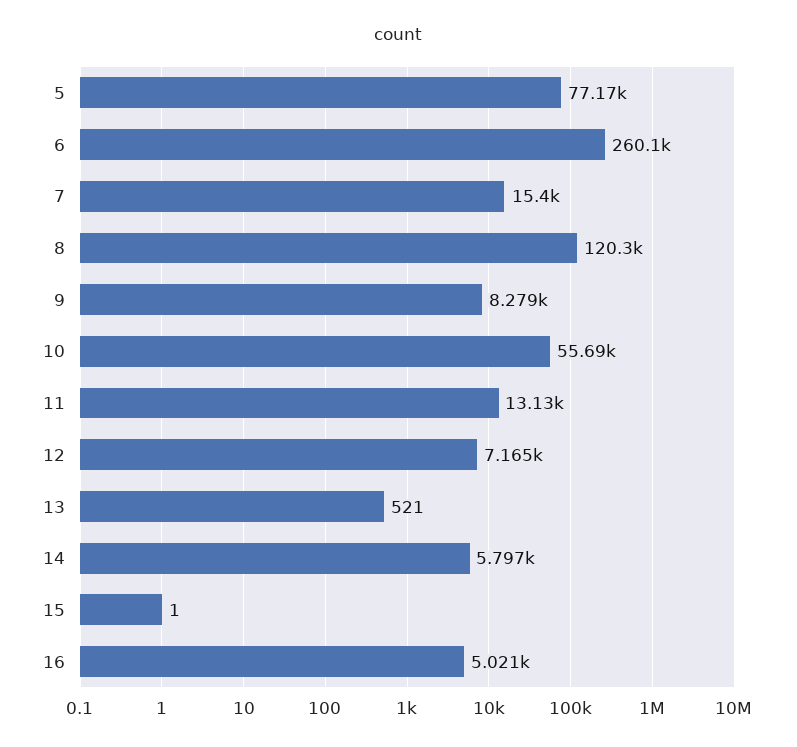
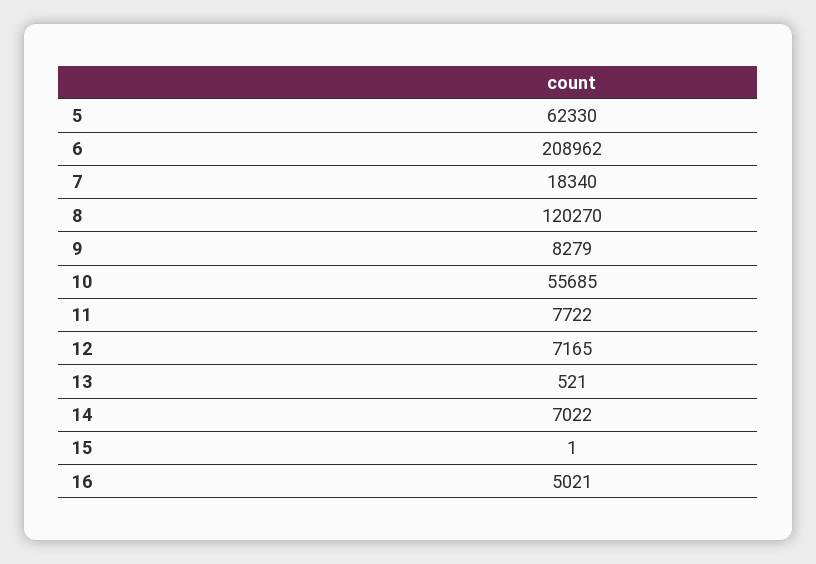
  {
-   "5": 77170,
+   "5": 62330,
-   "6": 260100,
+   "6": 208962,
-   "7": 15400,
+   "7": 18340,
    "8": 120270,
    "9": 8279,
    "10": 55685,
-   "11": 13130,
+   "11": 7722,
    "12": 7165,
    "13": 521,
-   "14": 5797,
+   "14": 7022,
    "15": 1,
    "16": 5021
  }

